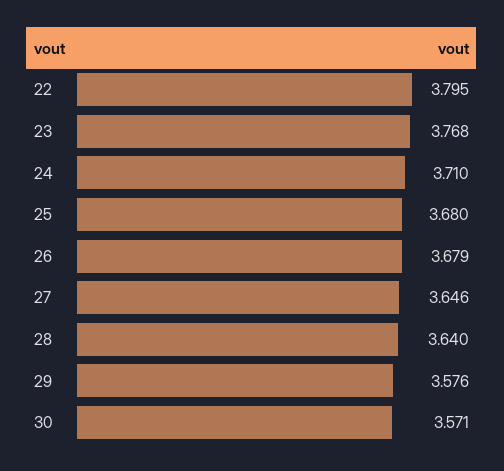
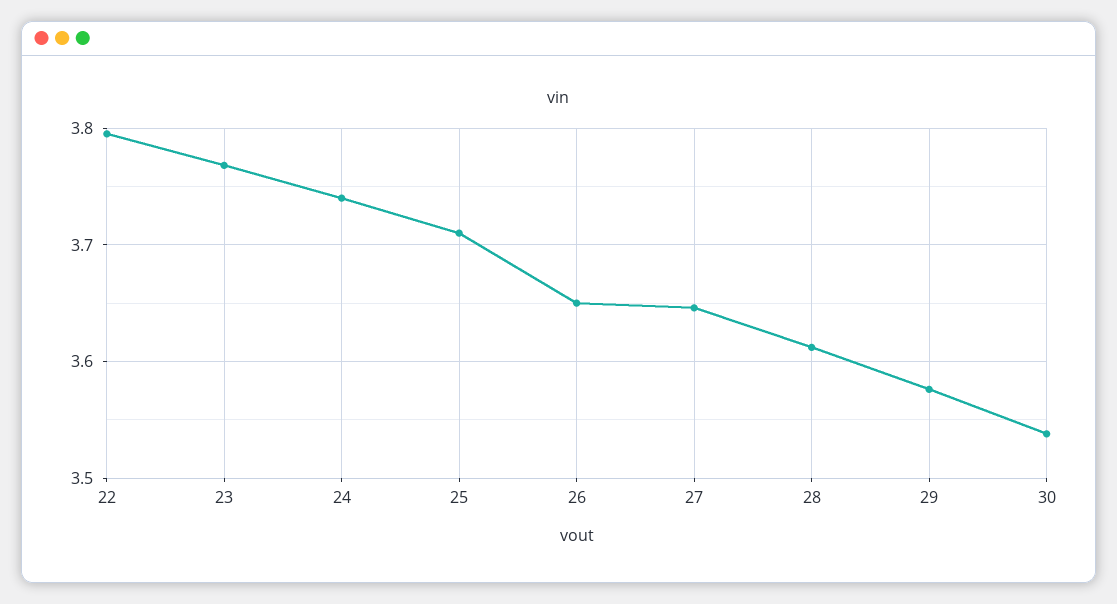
  {
    "22": 3.795,
    "23": 3.768,
-   "24": 3.71,
+   "24": 3.74,
-   "25": 3.68,
+   "25": 3.71,
-   "26": 3.679,
+   "26": 3.65,
    "27": 3.646,
-   "28": 3.64,
+   "28": 3.61,
    "29": 3.576,
-   "30": 3.571
+   "30": 3.54
  }

